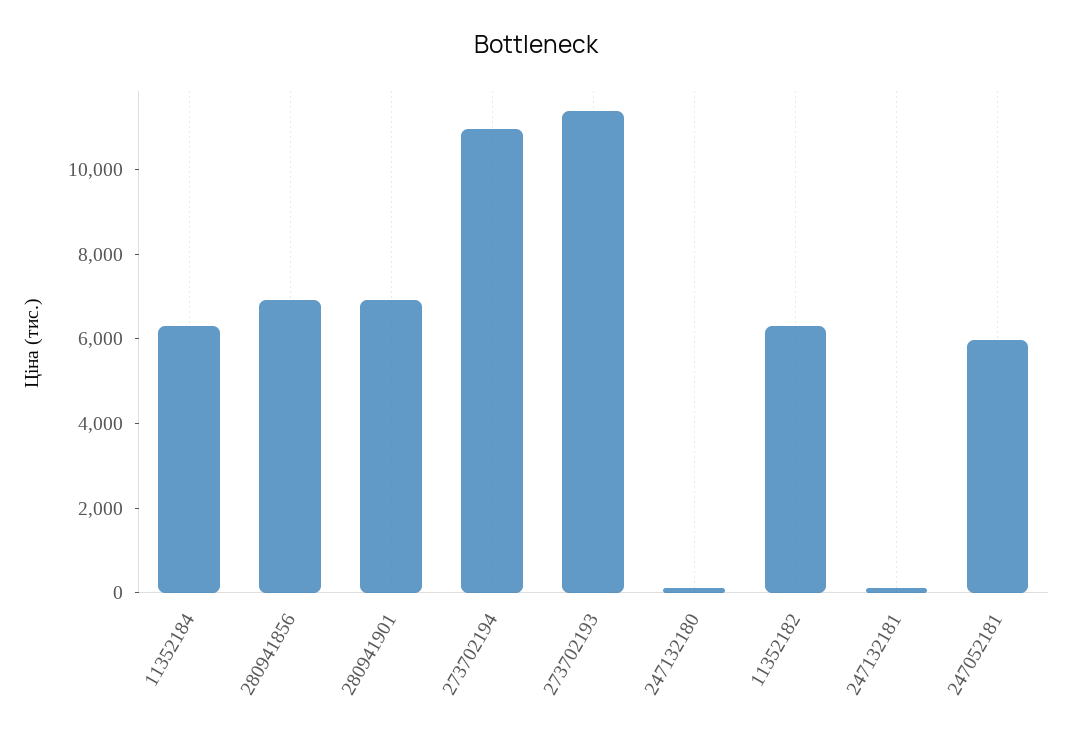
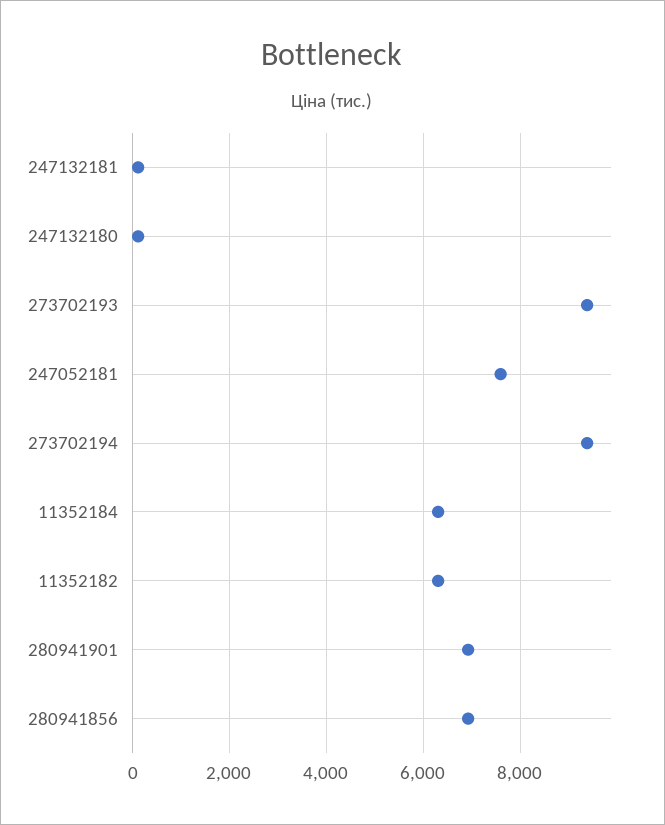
  {
    "11352184": 6400,
    "280941856": 7000,
    "280941901": 7000,
-   "273702194": 11000,
+   "273702194": 9400,
-   "273702193": 11500,
+   "273702193": 9400,
    "247132180": 200,
    "11352182": 6400,
    "247132181": 200,
-   "247052181": 6000
+   "247052181": 7600
  }

